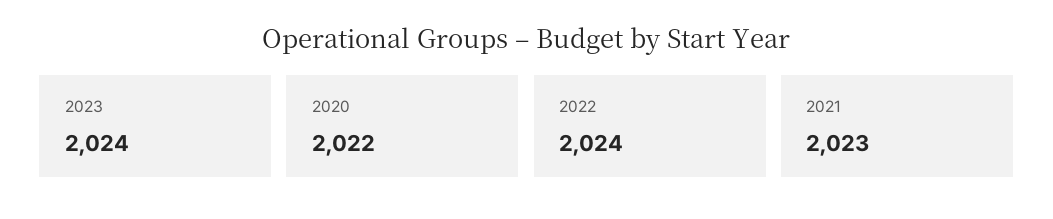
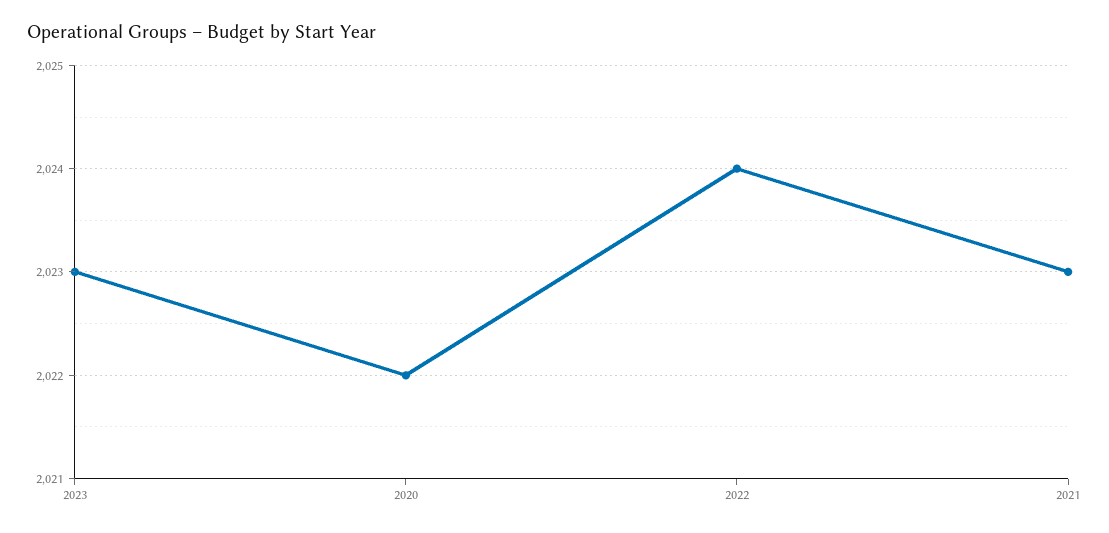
  {
-   "2023": 2024,
+   "2023": 2023,
    "2020": 2022,
    "2022": 2024,
    "2021": 2023
  }

